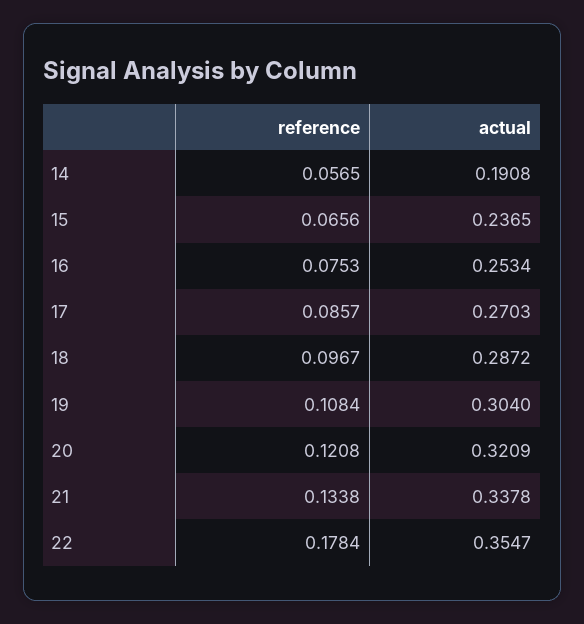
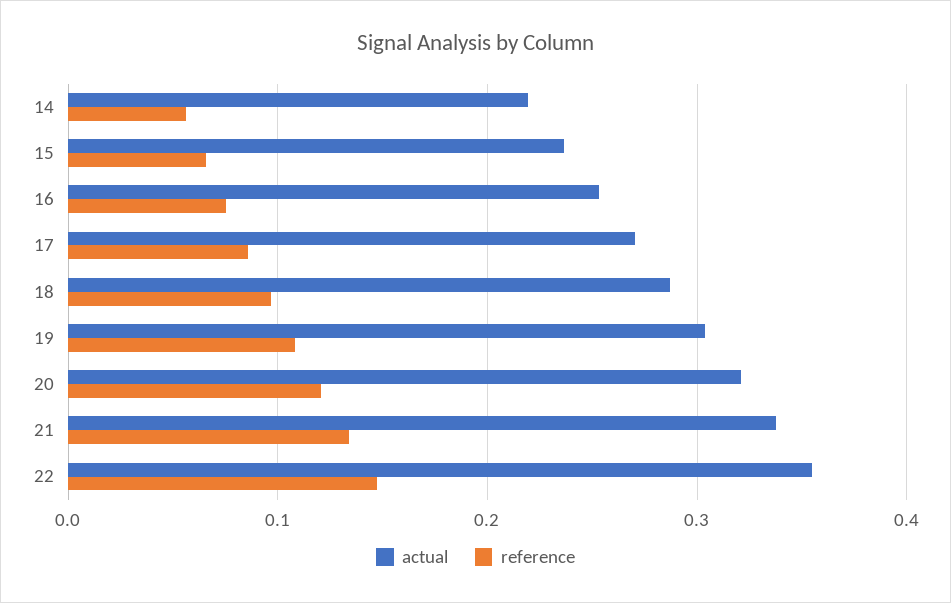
  {
    "reference": {
      "14": 0.0565,
      "15": 0.0656,
      "16": 0.0753,
      "17": 0.0857,
      "18": 0.0967,
      "19": 0.1084,
      "20": 0.1208,
      "21": 0.1338,
-     "22": 0.1784
+     "22": 0.15
    },
    "actual": {
-     "14": 0.1908,
+     "14": 0.22,
      "15": 0.2365,
      "16": 0.2534,
      "17": 0.2703,
      "18": 0.2872,
      "19": 0.304,
      "20": 0.3209,
      "21": 0.3378,
      "22": 0.3547
    }
  }

